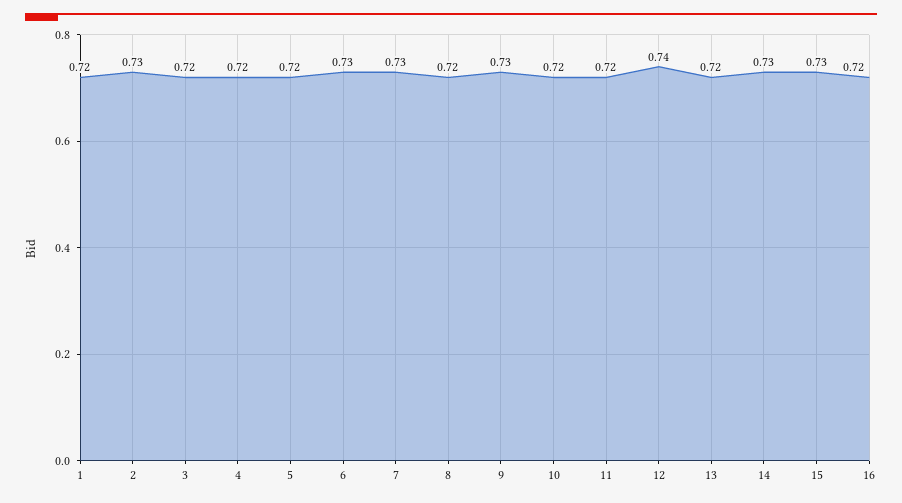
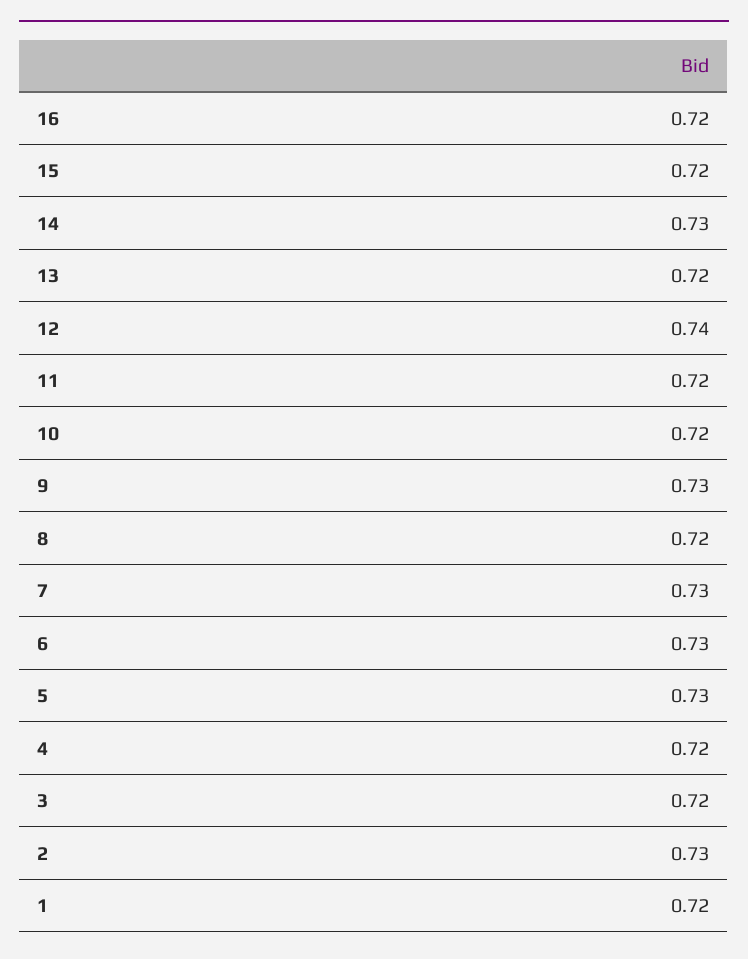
  {
    "1": 0.72,
    "2": 0.73,
    "3": 0.72,
    "4": 0.72,
-   "5": 0.72,
+   "5": 0.73,
    "6": 0.73,
    "7": 0.73,
    "8": 0.72,
    "9": 0.73,
    "10": 0.72,
    "11": 0.72,
    "12": 0.74,
    "13": 0.72,
    "14": 0.73,
-   "15": 0.73,
+   "15": 0.72,
    "16": 0.72
  }

